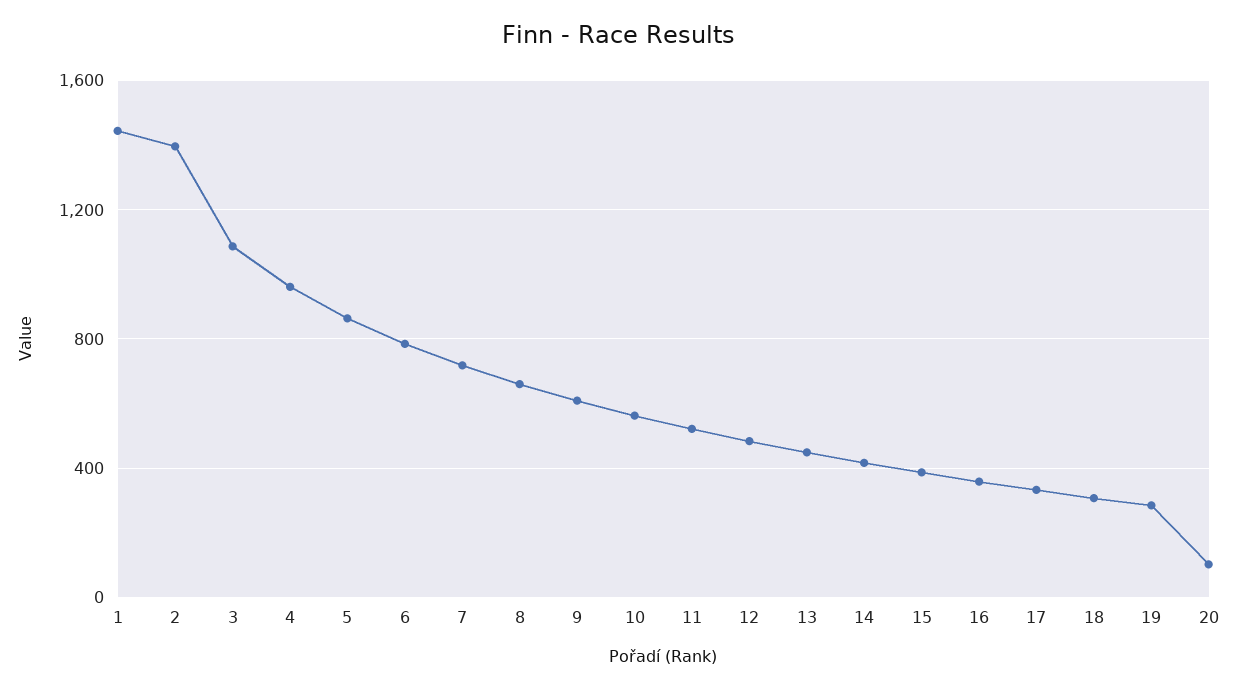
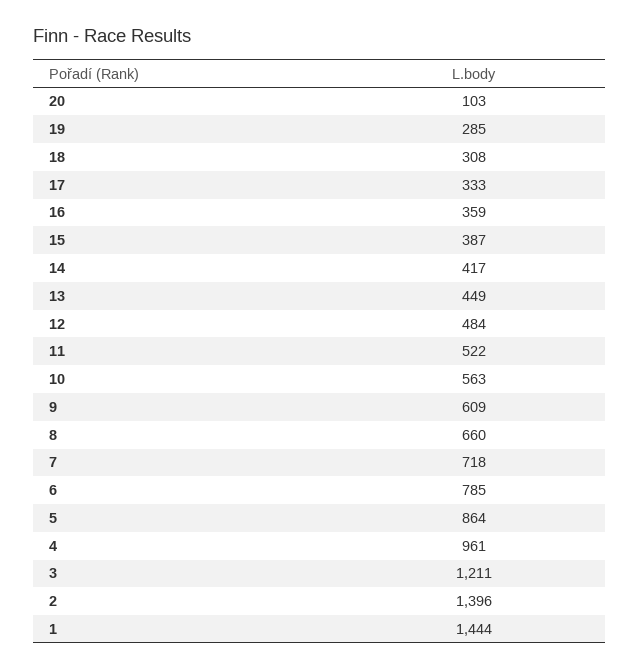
  {
    "1": 1444,
    "2": 1396,
-   "3": 1100,
+   "3": 1211,
    "4": 961,
    "5": 864,
    "6": 785,
    "7": 718,
    "8": 660,
    "9": 609,
    "10": 563,
    "11": 522,
    "12": 484,
    "13": 449,
    "14": 417,
    "15": 387,
    "16": 359,
    "17": 333,
    "18": 308,
    "19": 285,
    "20": 103
  }

